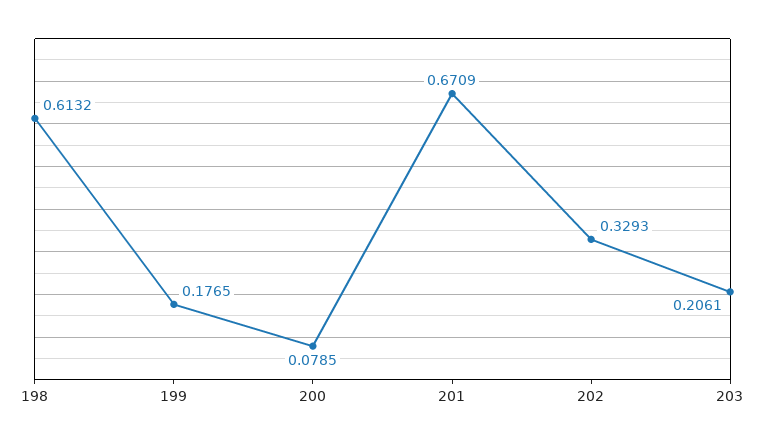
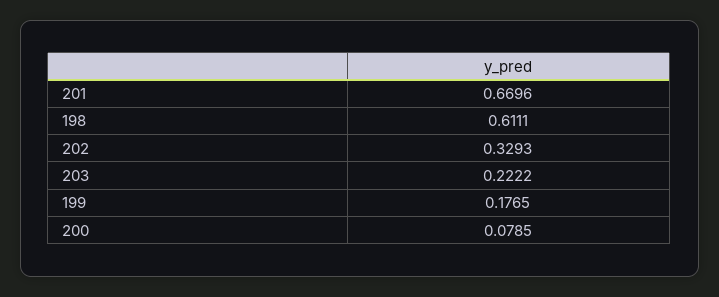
  {
-   "198": 0.6132,
+   "198": 0.6111,
    "199": 0.1765,
    "200": 0.0785,
-   "201": 0.6709,
+   "201": 0.6696,
    "202": 0.3293,
-   "203": 0.2061
+   "203": 0.2222
  }

